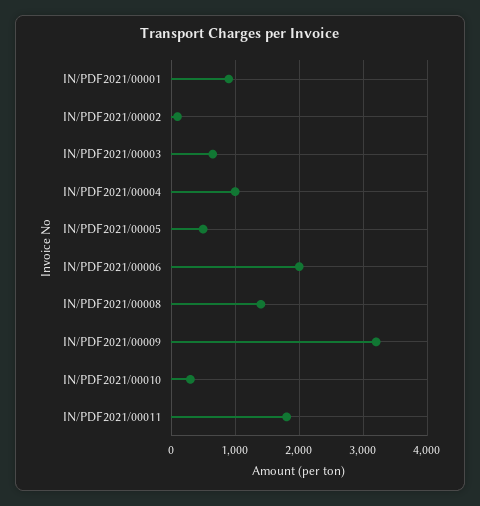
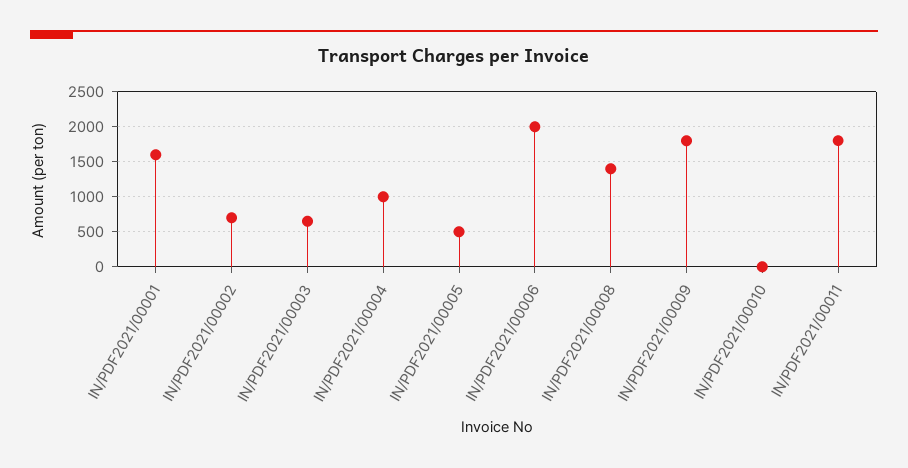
  {
-   "IN/PDF2021/00001": 900,
+   "IN/PDF2021/00001": 1600,
-   "IN/PDF2021/00002": 100,
+   "IN/PDF2021/00002": 700,
    "IN/PDF2021/00003": 700,
    "IN/PDF2021/00004": 1000,
    "IN/PDF2021/00005": 500,
    "IN/PDF2021/00006": 2000,
    "IN/PDF2021/00008": 1400,
-   "IN/PDF2021/00009": 3200,
+   "IN/PDF2021/00009": 1800,
-   "IN/PDF2021/00010": 300,
+   "IN/PDF2021/00010": 0,
    "IN/PDF2021/00011": 1800
  }

